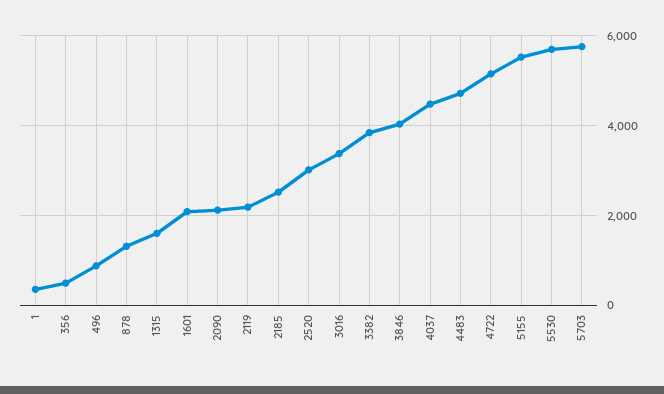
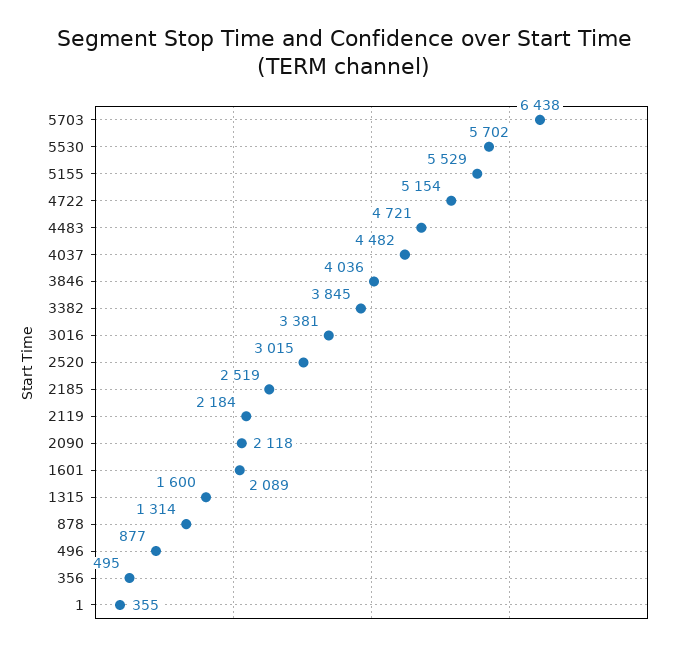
  {
    "1": 355,
    "356": 495,
    "496": 877,
    "878": 1314,
    "1315": 1600,
    "1601": 2089,
    "2090": 2118,
    "2119": 2184,
    "2185": 2519,
    "2520": 3015,
    "3016": 3381,
    "3382": 3845,
    "3846": 4036,
    "4037": 4482,
    "4483": 4721,
    "4722": 5154,
    "5155": 5529,
    "5530": 5702,
-   "5703": 5800
+   "5703": 6438
  }

